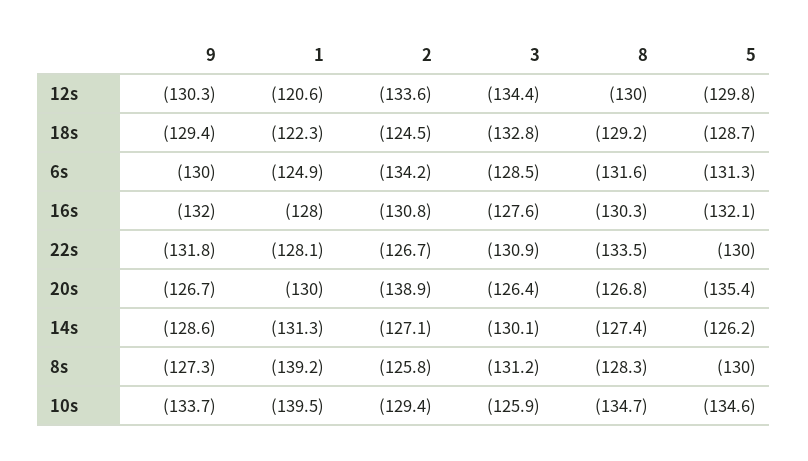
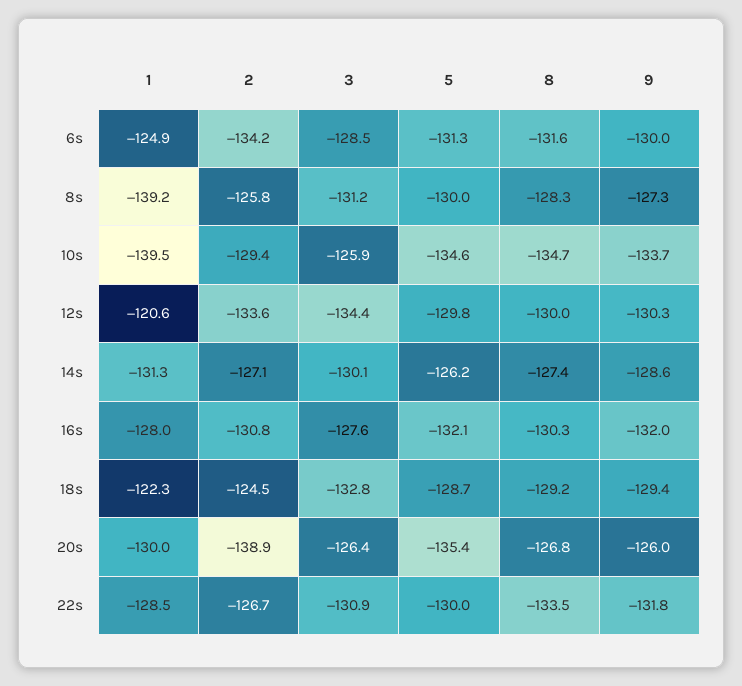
  {
    "9": {
      "12s": -130.3,
      "18s": -129.4,
      "6s": -130,
      "16s": -132,
      "22s": -131.8,
-     "20s": -126.7,
+     "20s": -126,
      "14s": -128.6,
      "8s": -127.3,
      "10s": -133.7
    },
    "1": {
      "12s": -120.6,
      "18s": -122.3,
      "6s": -124.9,
      "16s": -128,
-     "22s": -128.1,
+     "22s": -128.5,
      "20s": -130,
      "14s": -131.3,
      "8s": -139.2,
      "10s": -139.5
    },
    "2": {
      "12s": -133.6,
      "18s": -124.5,
      "6s": -134.2,
      "16s": -130.8,
      "22s": -126.7,
      "20s": -138.9,
      "14s": -127.1,
      "8s": -125.8,
      "10s": -129.4
    },
    "3": {
      "12s": -134.4,
      "18s": -132.8,
      "6s": -128.5,
      "16s": -127.6,
      "22s": -130.9,
      "20s": -126.4,
      "14s": -130.1,
      "8s": -131.2,
      "10s": -125.9
    },
    "8": {
      "12s": -130,
      "18s": -129.2,
      "6s": -131.6,
      "16s": -130.3,
      "22s": -133.5,
      "20s": -126.8,
      "14s": -127.4,
      "8s": -128.3,
      "10s": -134.7
    },
    "5": {
      "12s": -129.8,
      "18s": -128.7,
      "6s": -131.3,
      "16s": -132.1,
      "22s": -130,
      "20s": -135.4,
      "14s": -126.2,
      "8s": -130,
      "10s": -134.6
    }
  }

